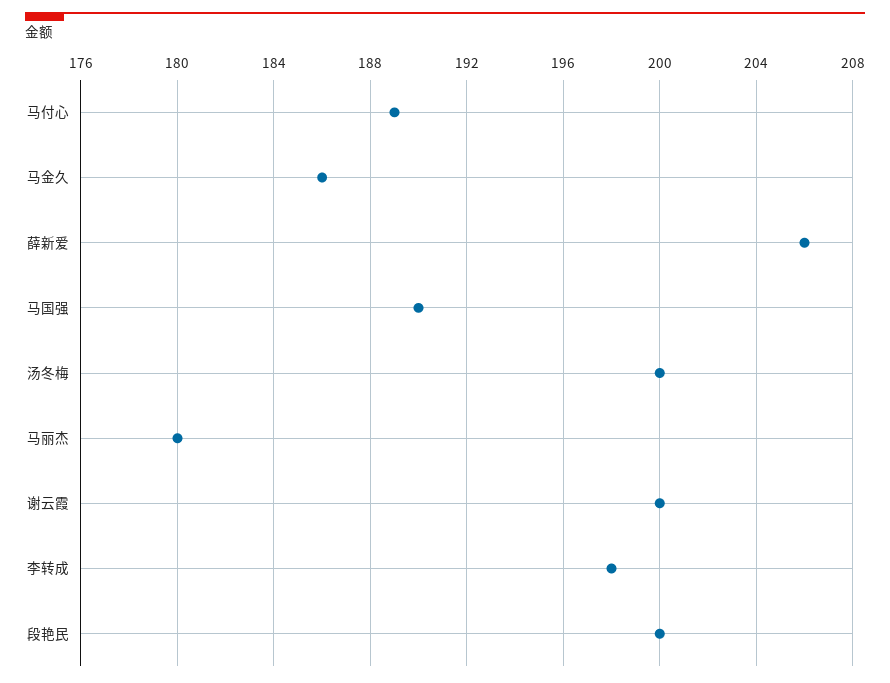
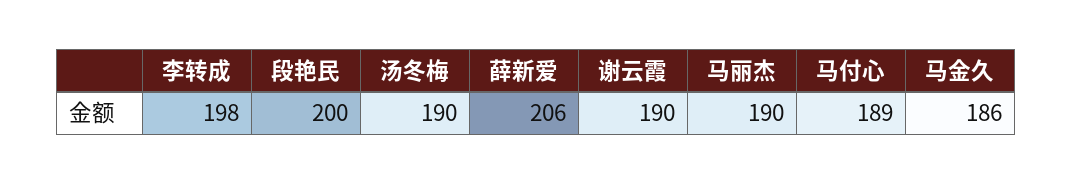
  {
    "马付心": 189,
    "马金久": 186,
    "薛新爱": 206,
-   "马国强": 190,
-   "汤冬梅": 200,
+   "汤冬梅": 190,
-   "马丽杰": 180,
+   "马丽杰": 190,
-   "谢云霞": 200,
+   "谢云霞": 190,
    "李转成": 198,
    "段艳民": 200
  }

